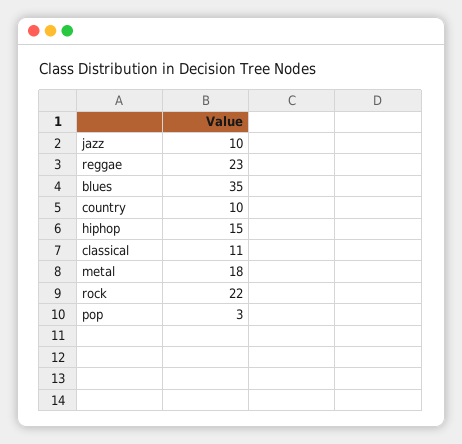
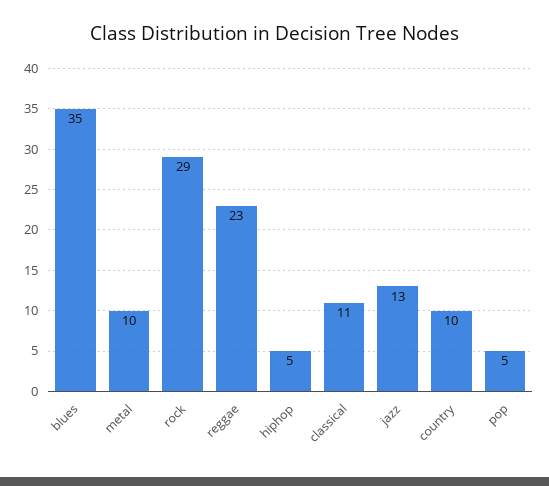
  {
-   "jazz": 10,
+   "jazz": 13,
    "reggae": 23,
    "blues": 35,
    "country": 10,
-   "hiphop": 15,
+   "hiphop": 5,
    "classical": 11,
-   "metal": 18,
+   "metal": 10,
-   "rock": 22,
+   "rock": 29,
-   "pop": 3
+   "pop": 5
  }

